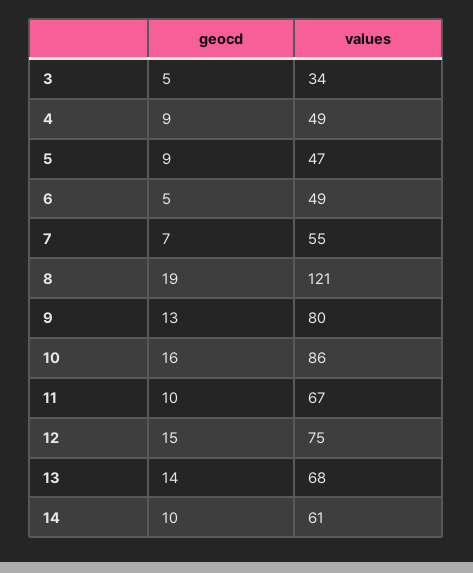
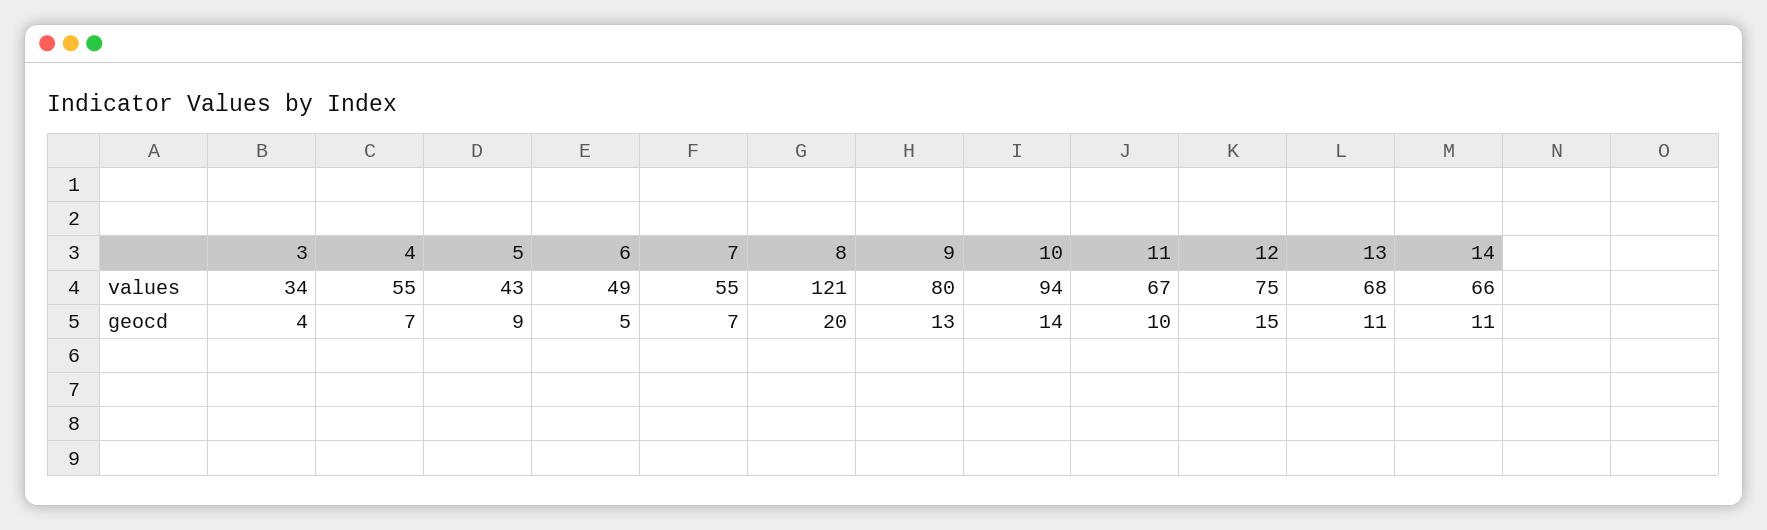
  {
    "geocd": {
-     "3": 5,
+     "3": 4,
-     "4": 9,
+     "4": 7,
      "5": 9,
      "6": 5,
      "7": 7,
-     "8": 19,
+     "8": 20,
      "9": 13,
-     "10": 16,
+     "10": 14,
      "11": 10,
      "12": 15,
-     "13": 14,
+     "13": 11,
-     "14": 10
+     "14": 11
    },
    "values": {
      "3": 34,
-     "4": 49,
+     "4": 55,
-     "5": 47,
+     "5": 43,
      "6": 49,
      "7": 55,
      "8": 121,
      "9": 80,
-     "10": 86,
+     "10": 94,
      "11": 67,
      "12": 75,
      "13": 68,
-     "14": 61
+     "14": 66
    }
  }

